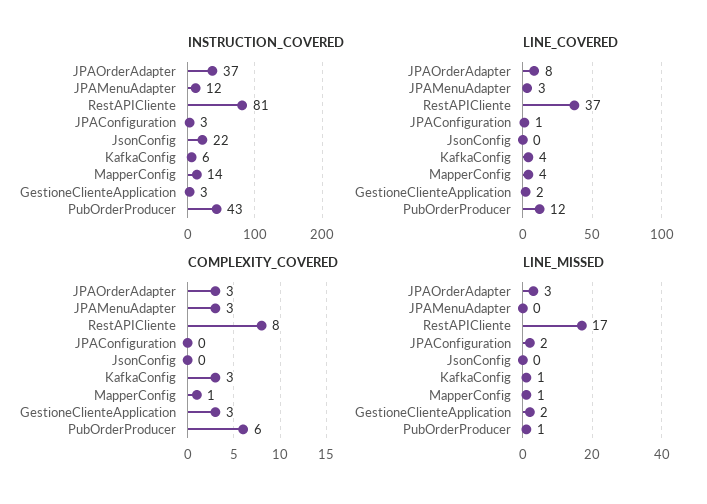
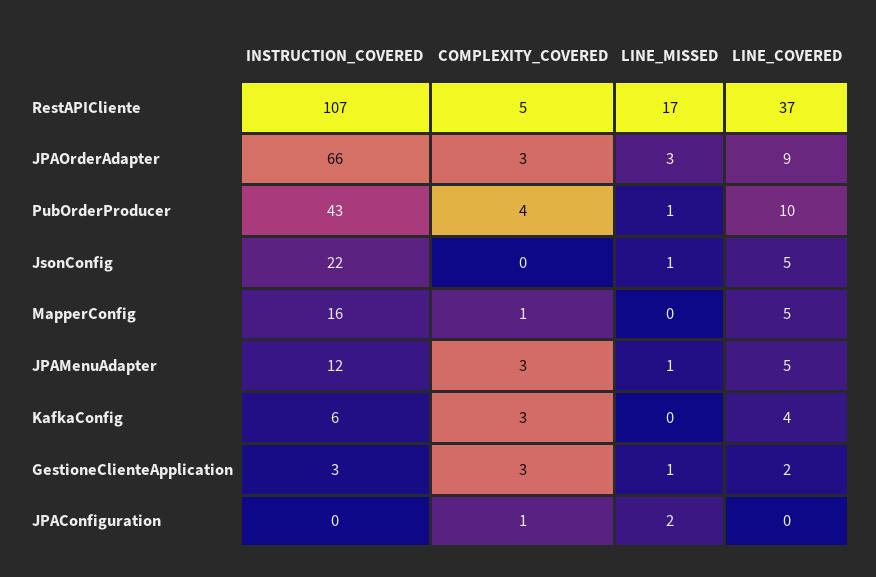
  {
    "INSTRUCTION_COVERED": {
-     "JPAOrderAdapter": 37,
+     "JPAOrderAdapter": 66,
      "JPAMenuAdapter": 12,
-     "RestAPICliente": 81,
+     "RestAPICliente": 107,
-     "JPAConfiguration": 3,
+     "JPAConfiguration": 0,
      "JsonConfig": 22,
      "KafkaConfig": 6,
-     "MapperConfig": 14,
+     "MapperConfig": 16,
      "GestioneClienteApplication": 3,
      "PubOrderProducer": 43
    },
    "LINE_COVERED": {
-     "JPAOrderAdapter": 8,
+     "JPAOrderAdapter": 9,
-     "JPAMenuAdapter": 3,
+     "JPAMenuAdapter": 5,
      "RestAPICliente": 37,
-     "JPAConfiguration": 1,
+     "JPAConfiguration": 0,
-     "JsonConfig": 0,
+     "JsonConfig": 5,
      "KafkaConfig": 4,
-     "MapperConfig": 4,
+     "MapperConfig": 5,
      "GestioneClienteApplication": 2,
-     "PubOrderProducer": 12
+     "PubOrderProducer": 10
    },
    "COMPLEXITY_COVERED": {
      "JPAOrderAdapter": 3,
      "JPAMenuAdapter": 3,
-     "RestAPICliente": 8,
+     "RestAPICliente": 5,
-     "JPAConfiguration": 0,
+     "JPAConfiguration": 1,
      "JsonConfig": 0,
      "KafkaConfig": 3,
      "MapperConfig": 1,
      "GestioneClienteApplication": 3,
-     "PubOrderProducer": 6
+     "PubOrderProducer": 4
    },
    "LINE_MISSED": {
      "JPAOrderAdapter": 3,
-     "JPAMenuAdapter": 0,
+     "JPAMenuAdapter": 1,
      "RestAPICliente": 17,
      "JPAConfiguration": 2,
-     "JsonConfig": 0,
+     "JsonConfig": 1,
-     "KafkaConfig": 1,
+     "KafkaConfig": 0,
-     "MapperConfig": 1,
+     "MapperConfig": 0,
-     "GestioneClienteApplication": 2,
+     "GestioneClienteApplication": 1,
      "PubOrderProducer": 1
    }
  }

